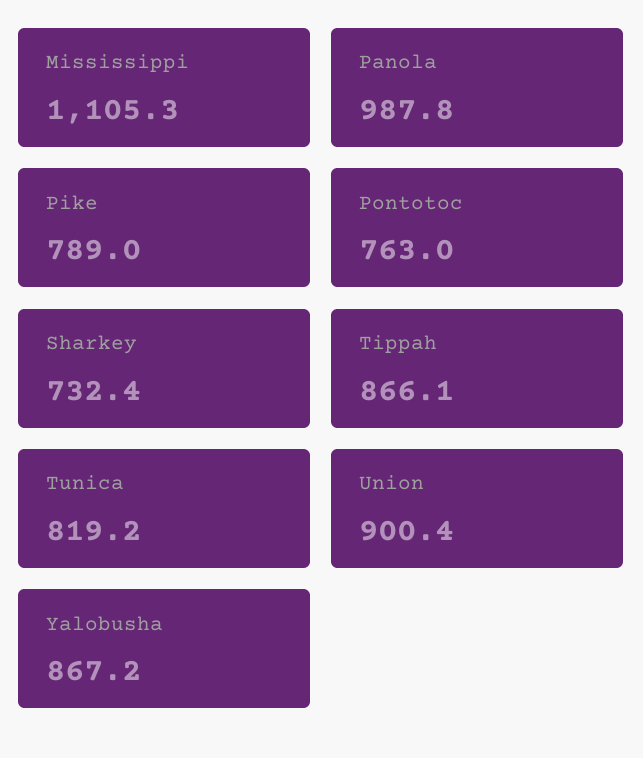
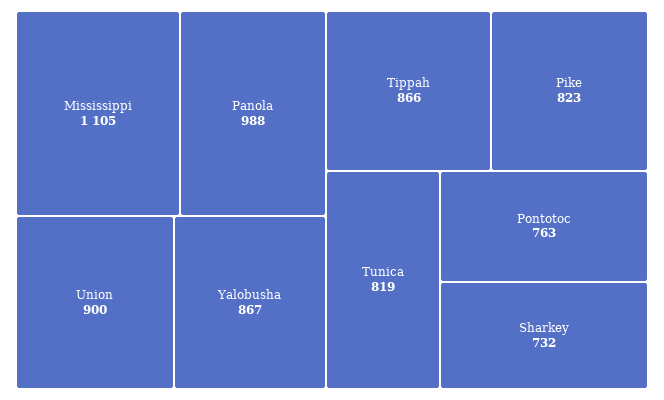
  {
    "Mississippi": 1105.3,
    "Panola": 987.8,
-   "Pike": 789,
+   "Pike": 823,
    "Pontotoc": 763,
    "Sharkey": 732.4,
    "Tippah": 866.1,
    "Tunica": 819.2,
    "Union": 900.4,
    "Yalobusha": 867.2
  }

